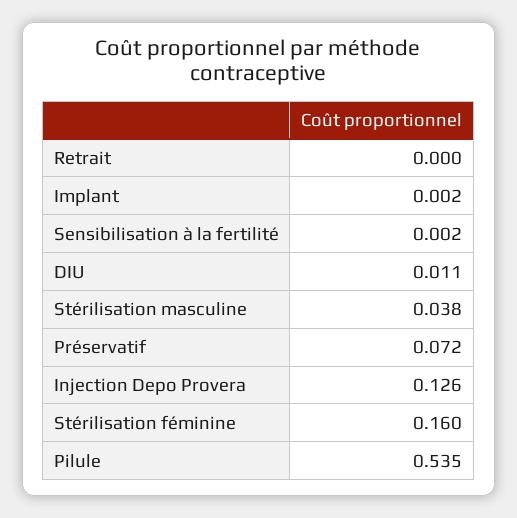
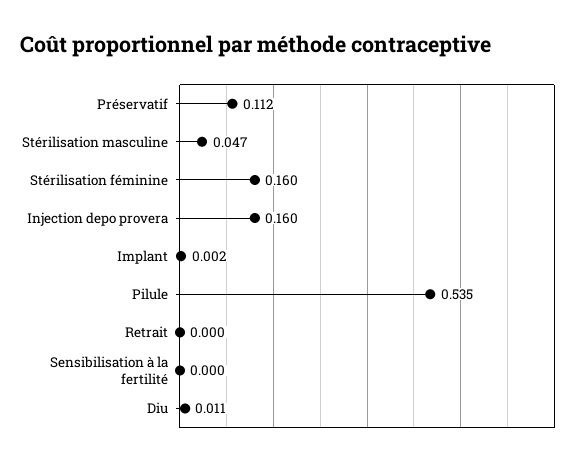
  {
    "Retrait": 0,
    "Implant": 0.002,
-   "Sensibilisation à la fertilité": 0.002,
+   "Sensibilisation à la fertilité": 0,
    "DIU": 0.011,
-   "Stérilisation masculine": 0.038,
+   "Stérilisation masculine": 0.047,
-   "Préservatif": 0.072,
+   "Préservatif": 0.112,
-   "Injection Depo Provera": 0.126,
+   "Injection Depo Provera": 0.16,
    "Stérilisation féminine": 0.16,
    "Pilule": 0.535
  }

